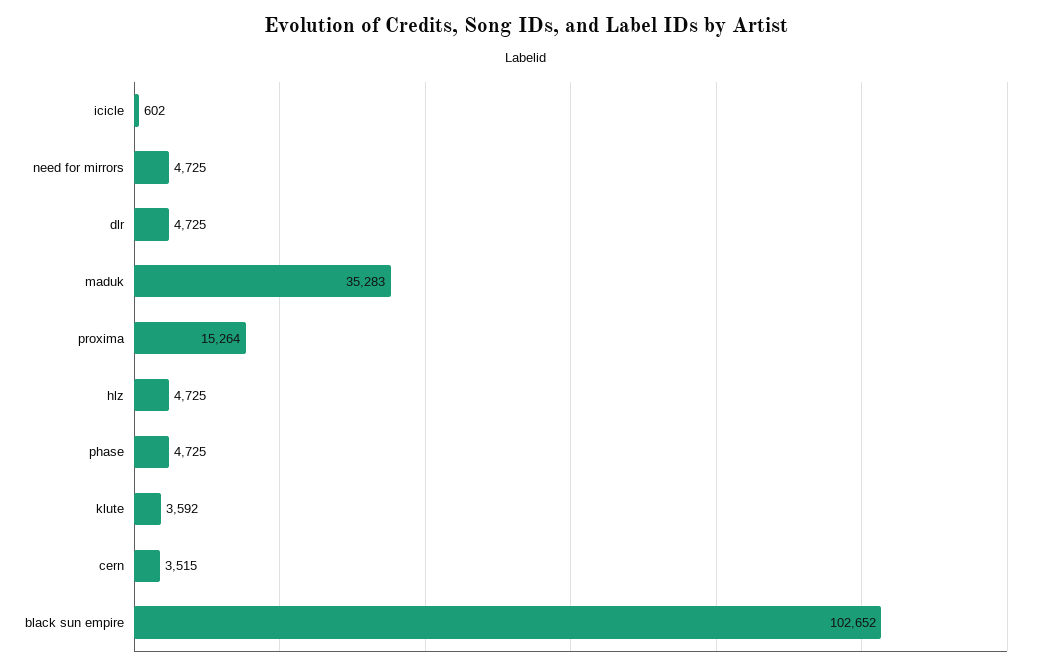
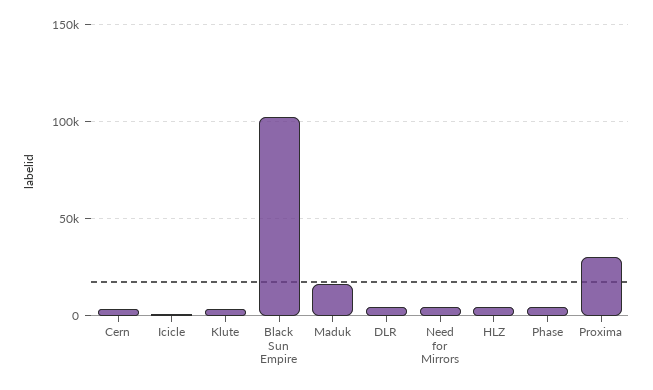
  {
    "icicle": 602,
    "need for mirrors": 4725,
    "dlr": 4725,
-   "maduk": 35283,
+   "maduk": 15000,
-   "proxima": 15264,
+   "proxima": 30000,
    "hlz": 4725,
    "phase": 4725,
    "klute": 3592,
    "cern": 3515,
    "black sun empire": 102652
  }

